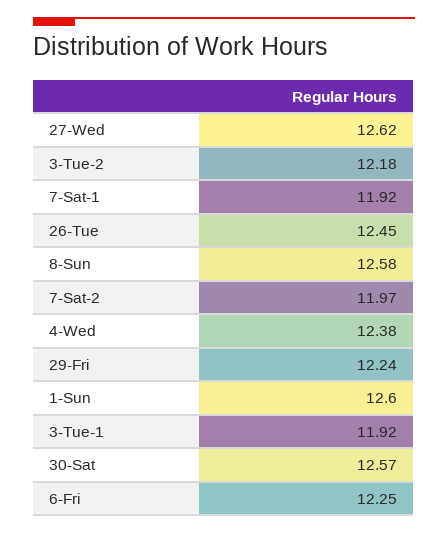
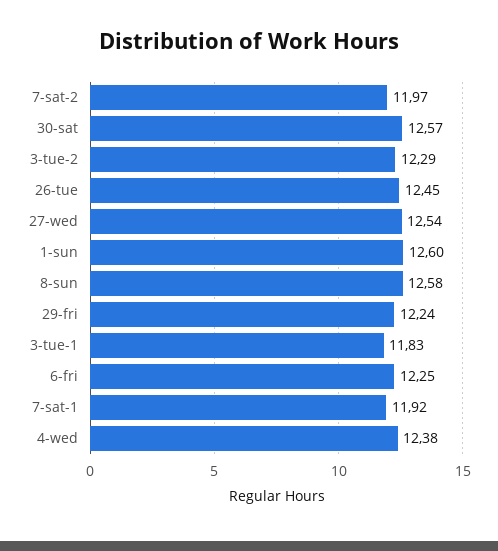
  {
-   "27-Wed": 12.62,
+   "27-Wed": 12.54,
-   "3-Tue-2": 12.18,
+   "3-Tue-2": 12.29,
    "7-Sat-1": 11.92,
    "26-Tue": 12.45,
    "8-Sun": 12.58,
    "7-Sat-2": 11.97,
    "4-Wed": 12.38,
    "29-Fri": 12.24,
    "1-Sun": 12.6,
-   "3-Tue-1": 11.92,
+   "3-Tue-1": 11.83,
    "30-Sat": 12.57,
    "6-Fri": 12.25
  }

